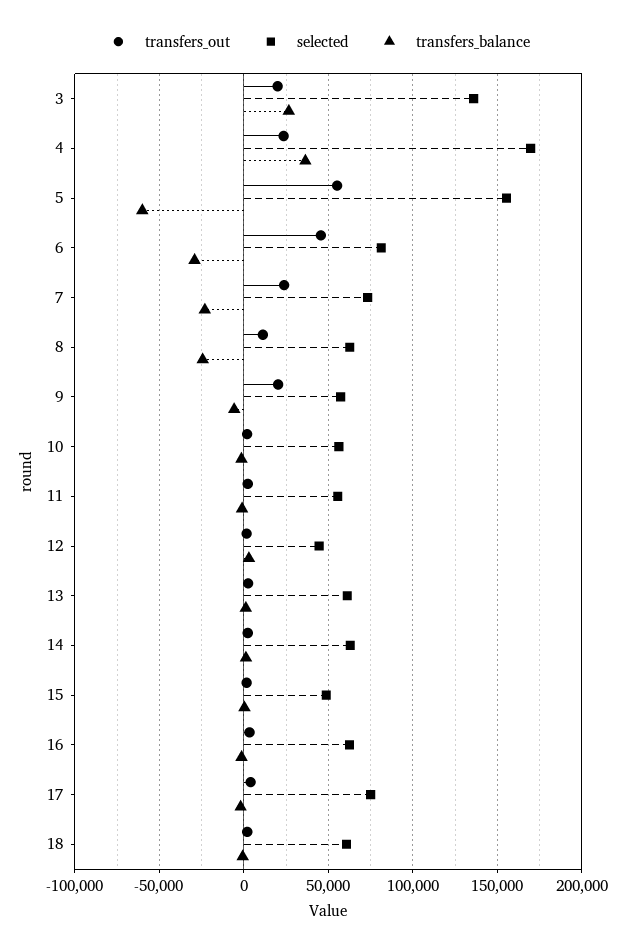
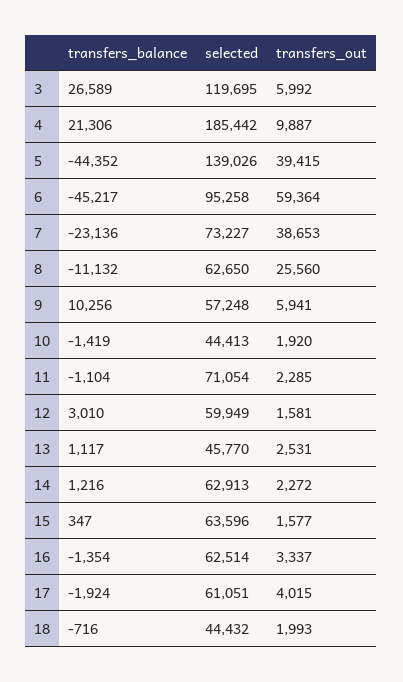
  {
    "transfers_out": {
-     "3": 20000,
+     "3": 5992,
-     "4": 25000,
+     "4": 9887,
-     "5": 55000,
+     "5": 39415,
-     "6": 45000,
+     "6": 59364,
-     "7": 25000,
+     "7": 38653,
-     "8": 10000,
+     "8": 25560,
-     "9": 20000,
+     "9": 5941,
      "10": 1920,
      "11": 2285,
      "12": 1581,
      "13": 2531,
      "14": 2272,
      "15": 1577,
      "16": 3337,
      "17": 4015,
      "18": 1993
    },
    "selected": {
-     "3": 135000,
+     "3": 119695,
-     "4": 170000,
+     "4": 185442,
-     "5": 155000,
+     "5": 139026,
-     "6": 80000,
+     "6": 95258,
      "7": 73227,
      "8": 62650,
      "9": 57248,
-     "10": 55000,
+     "10": 44413,
-     "11": 55000,
+     "11": 71054,
-     "12": 45000,
+     "12": 59949,
-     "13": 60000,
+     "13": 45770,
      "14": 62913,
-     "15": 50000,
+     "15": 63596,
      "16": 62514,
-     "17": 75000,
+     "17": 61051,
-     "18": 60000
+     "18": 44432
    },
    "transfers_balance": {
      "3": 26589,
-     "4": 35000,
+     "4": 21306,
-     "5": -60000,
+     "5": -44352,
-     "6": -30000,
+     "6": -45217,
      "7": -23136,
-     "8": -25000,
+     "8": -11132,
-     "9": -5000,
+     "9": 10256,
      "10": -1419,
      "11": -1104,
      "12": 3010,
      "13": 1117,
      "14": 1216,
      "15": 347,
      "16": -1354,
      "17": -1924,
      "18": -716
    }
  }

